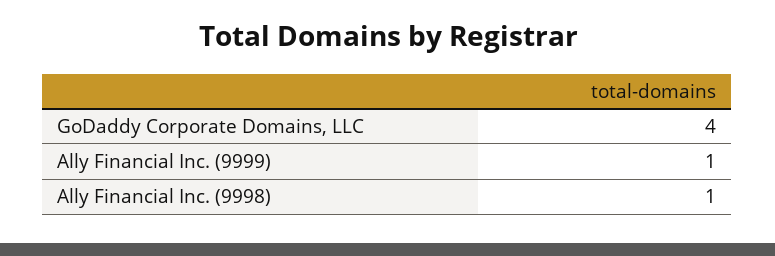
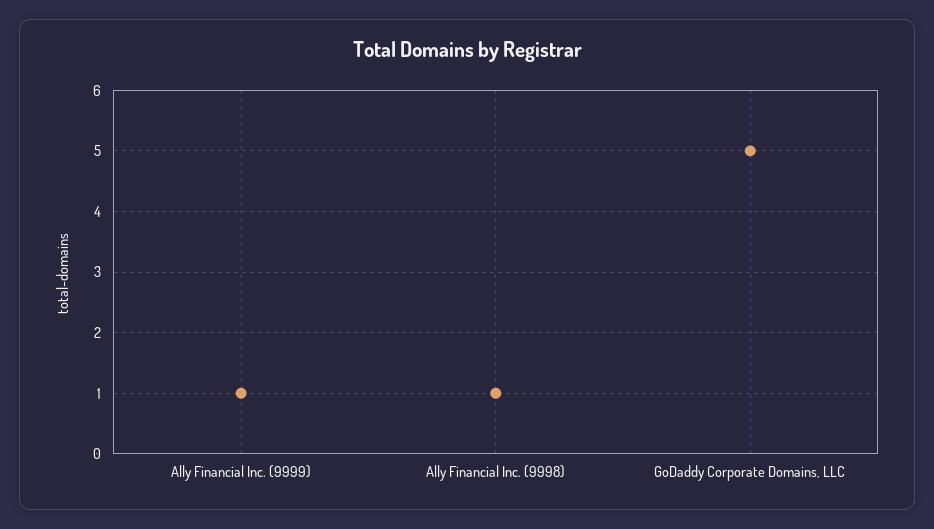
  {
-   "GoDaddy Corporate Domains, LLC": 4,
+   "GoDaddy Corporate Domains, LLC": 5,
    "Ally Financial Inc. (9999)": 1,
    "Ally Financial Inc. (9998)": 1
  }

